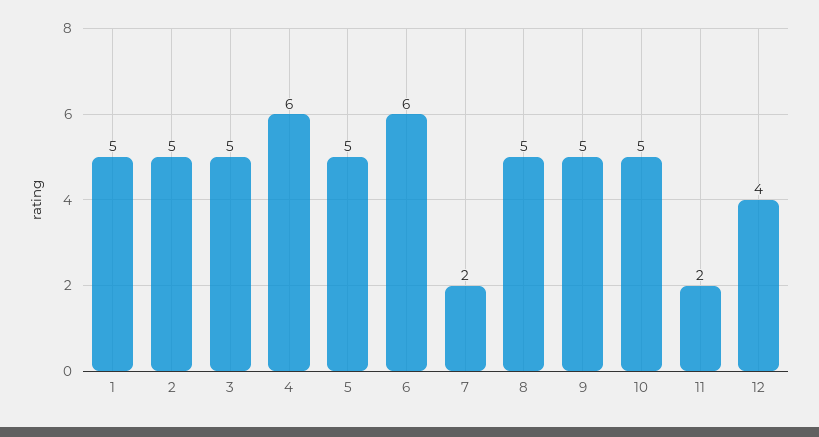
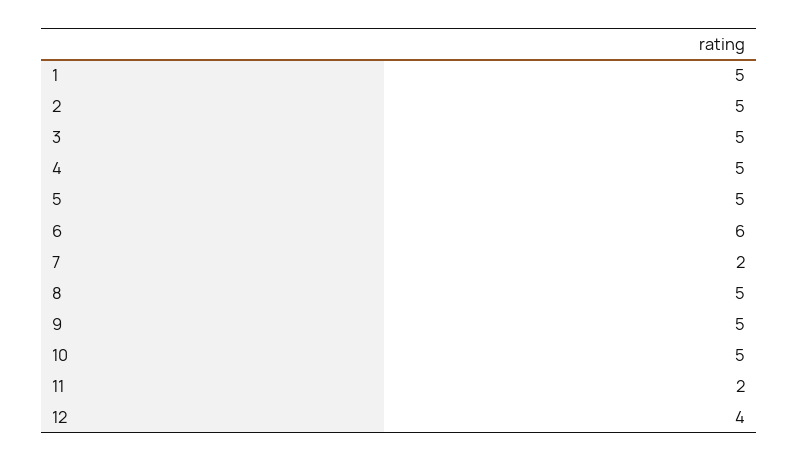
  {
    "1": 5,
    "2": 5,
    "3": 5,
-   "4": 6,
+   "4": 5,
    "5": 5,
    "6": 6,
    "7": 2,
    "8": 5,
    "9": 5,
    "10": 5,
    "11": 2,
    "12": 4
  }

